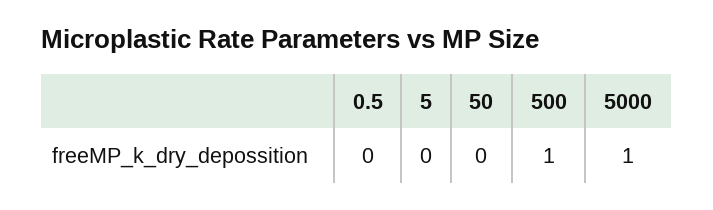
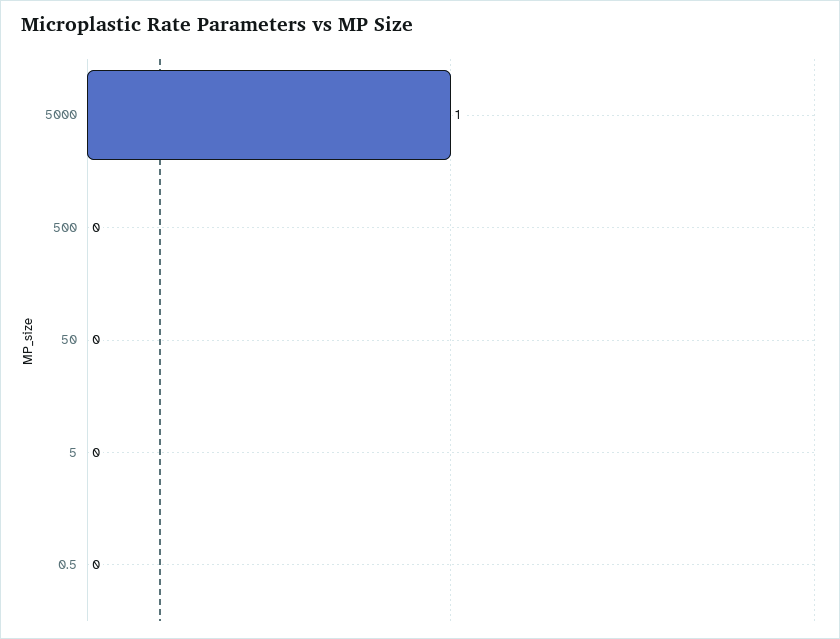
  {
    "0.5": 0,
    "5": 0,
    "50": 0,
-   "500": 1,
+   "500": 0,
    "5000": 1
  }

